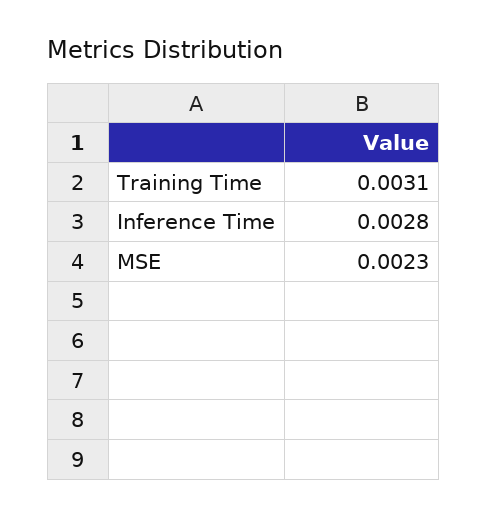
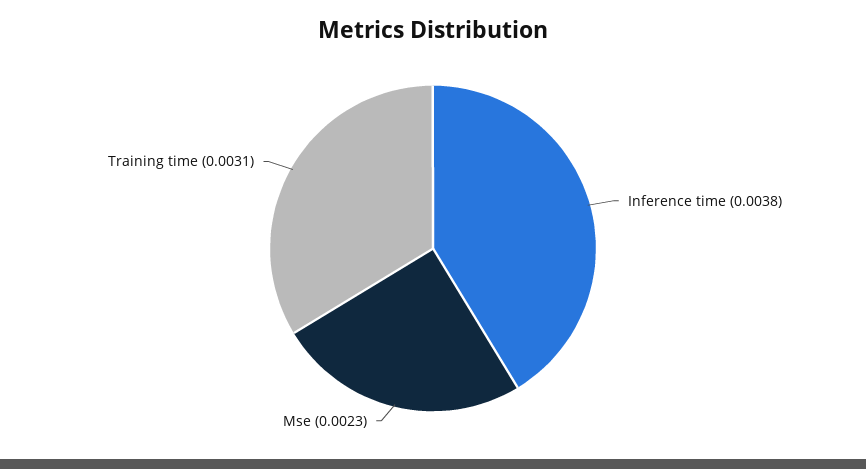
  {
    "Training Time": 0.0031,
-   "Inference Time": 0.0028,
+   "Inference Time": 0.0038,
    "MSE": 0.0023
  }

